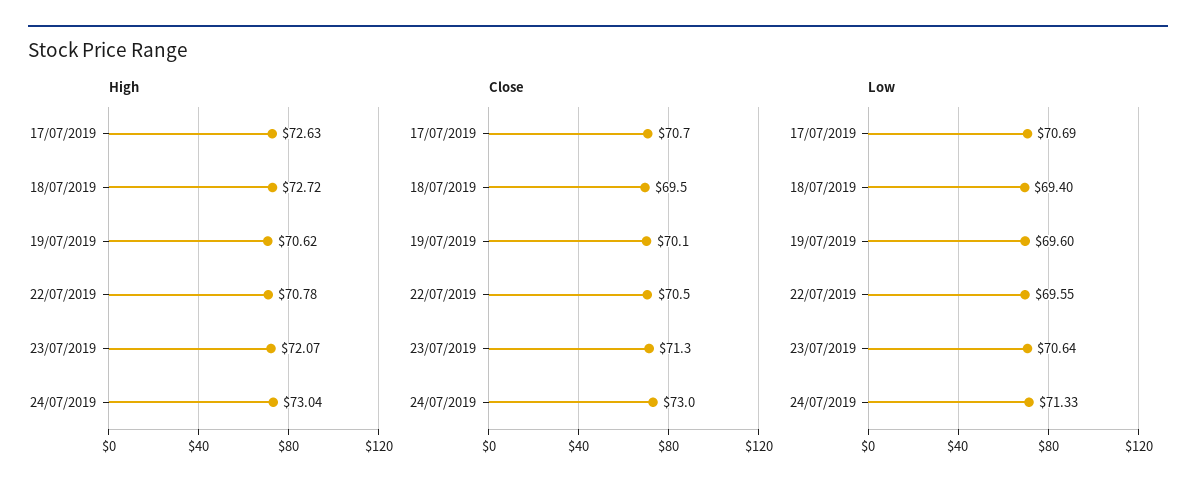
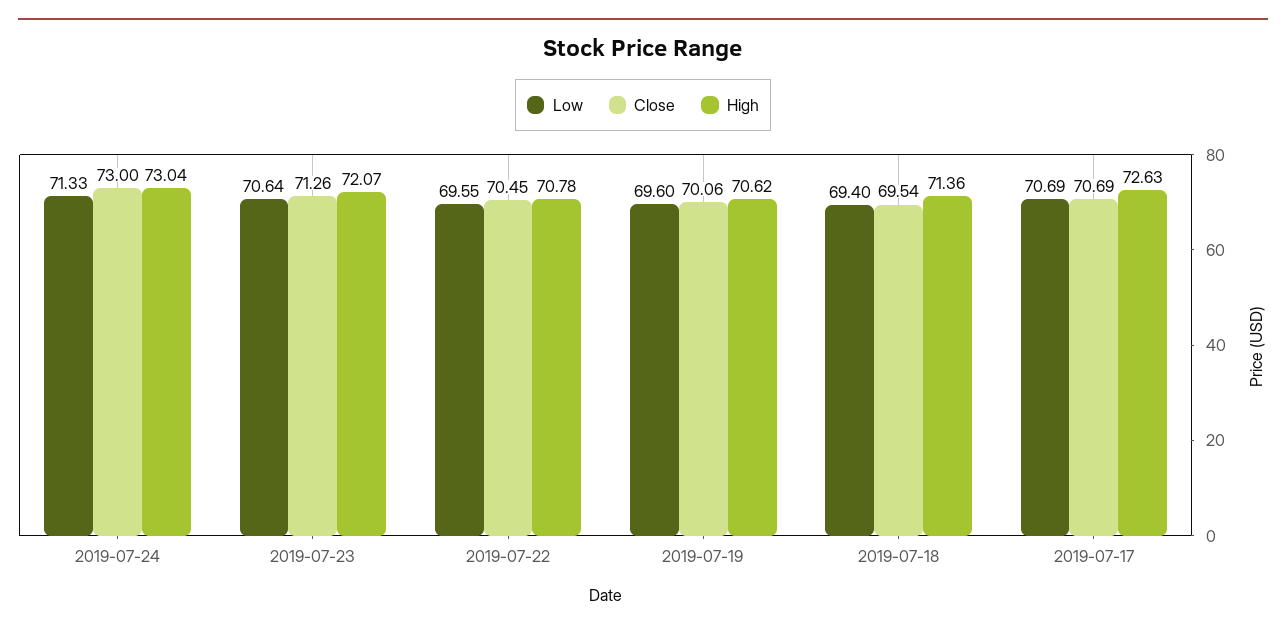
  {
    "High": {
      "17/07/2019": 72.63,
-     "18/07/2019": 72.72,
+     "18/07/2019": 71.36,
      "19/07/2019": 70.62,
      "22/07/2019": 70.78,
      "23/07/2019": 72.07,
      "24/07/2019": 73.04
    },
    "Close": {
      "17/07/2019": 70.69,
      "18/07/2019": 69.54,
      "19/07/2019": 70.06,
      "22/07/2019": 70.45,
      "23/07/2019": 71.26,
      "24/07/2019": 73
    },
    "Low": {
      "17/07/2019": 70.69,
      "18/07/2019": 69.4,
      "19/07/2019": 69.6,
      "22/07/2019": 69.55,
      "23/07/2019": 70.64,
      "24/07/2019": 71.33
    }
  }

